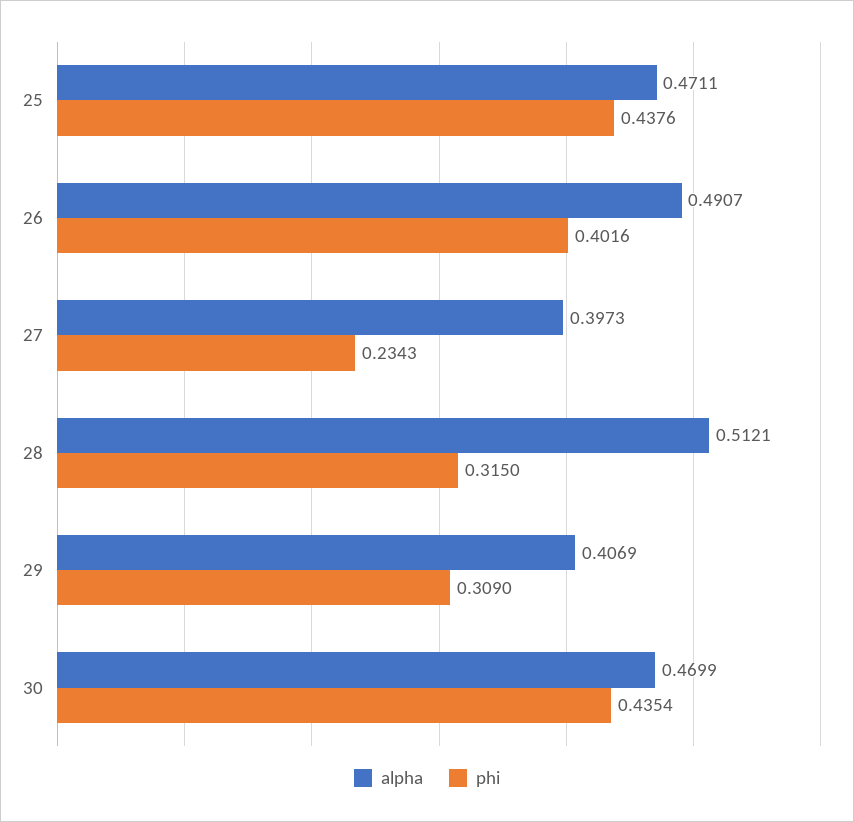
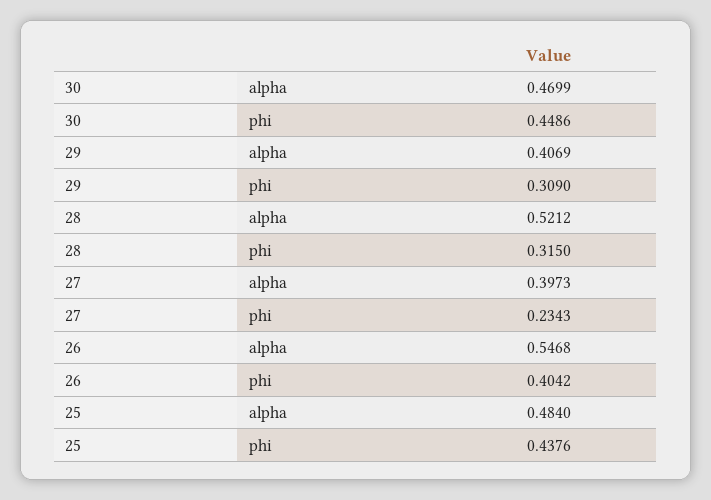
  {
    "alpha": {
-     "25": 0.4711,
+     "25": 0.484,
-     "26": 0.4907,
+     "26": 0.5468,
      "27": 0.3973,
-     "28": 0.5121,
+     "28": 0.5212,
      "29": 0.4069,
      "30": 0.4699
    },
    "phi": {
      "25": 0.4376,
-     "26": 0.4016,
+     "26": 0.4042,
      "27": 0.2343,
      "28": 0.315,
      "29": 0.309,
-     "30": 0.4354
+     "30": 0.4486
    }
  }

